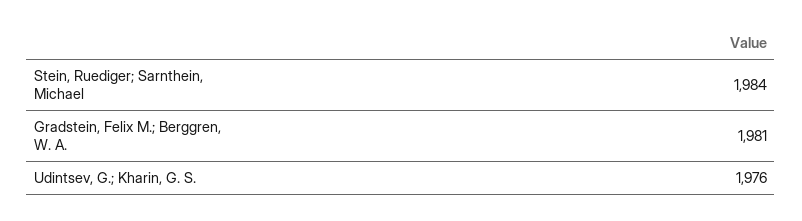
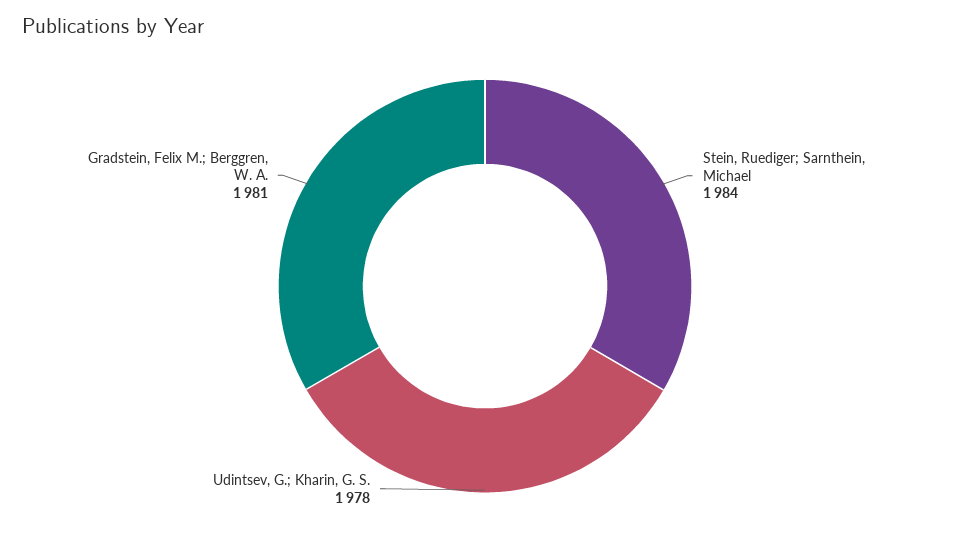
  {
    "Stein, Ruediger; Sarnthein, Michael": 1984,
    "Gradstein, Felix M.; Berggren, W. A.": 1981,
-   "Udintsev, G.; Kharin, G. S.": 1976
+   "Udintsev, G.; Kharin, G. S.": 1978
  }

